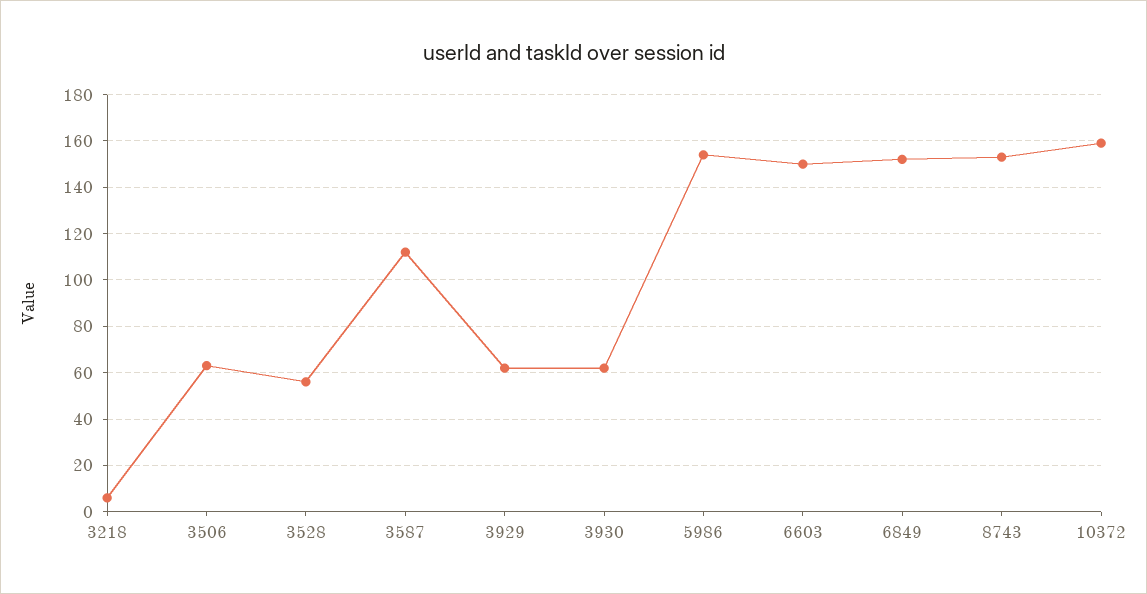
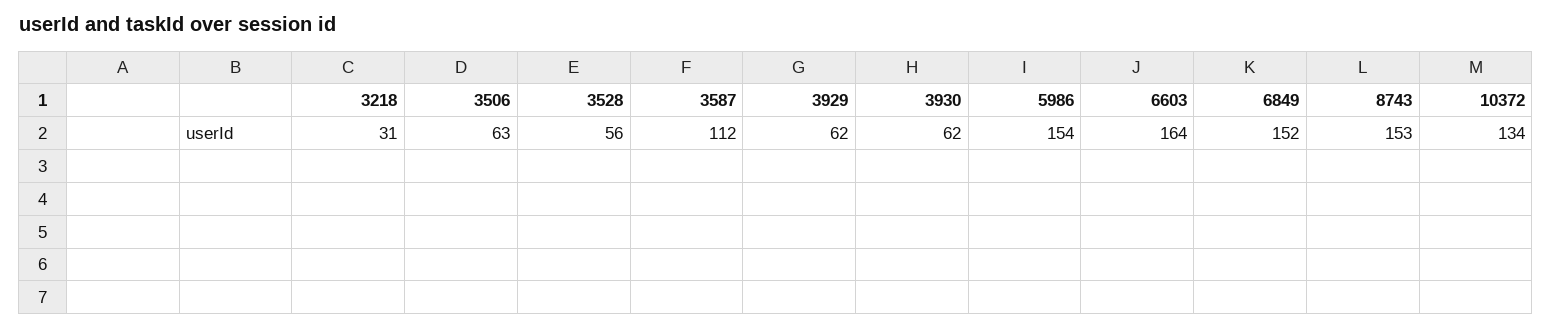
  {
-   "3218": 5,
+   "3218": 31,
    "3506": 63,
    "3528": 56,
    "3587": 112,
    "3929": 62,
    "3930": 62,
    "5986": 154,
-   "6603": 150,
+   "6603": 164,
    "6849": 152,
    "8743": 153,
-   "10372": 160
+   "10372": 134
  }

